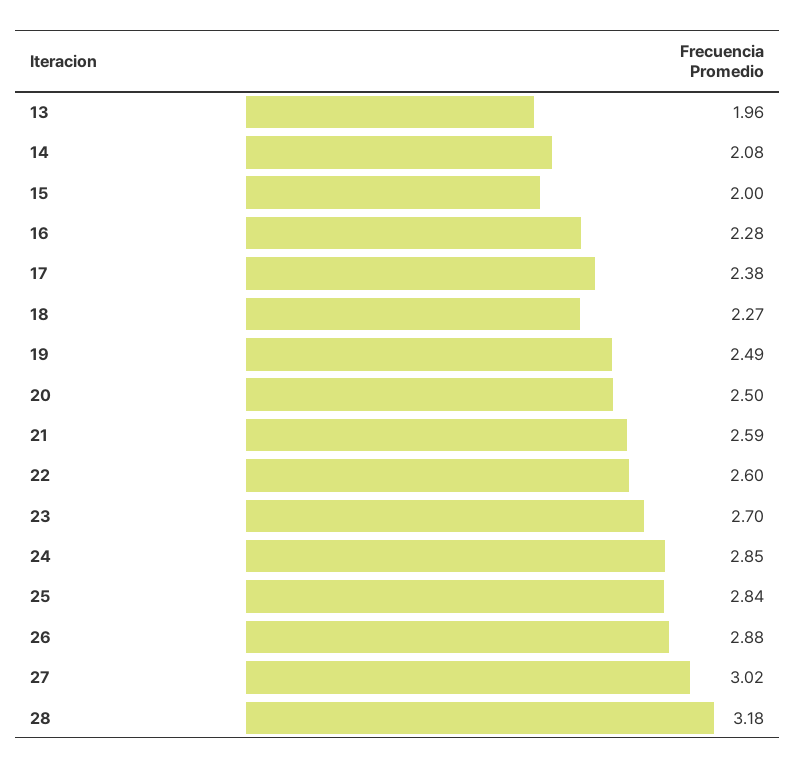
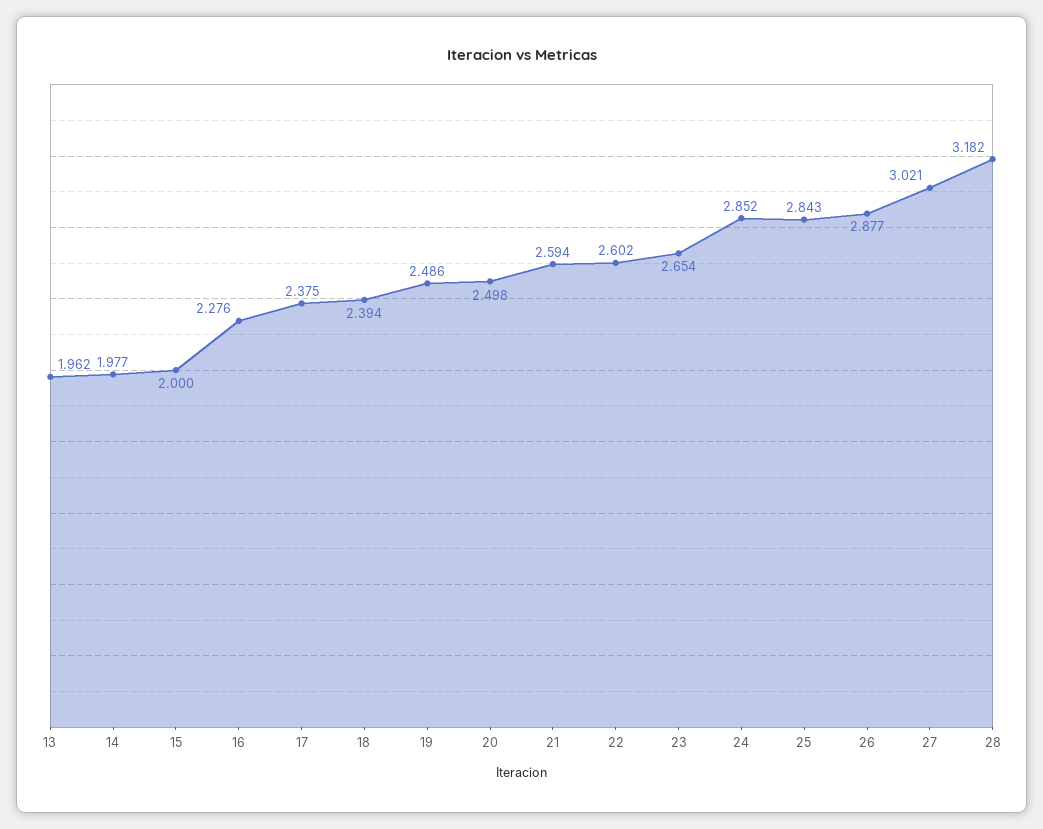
  {
    "13": 1.962,
-   "14": 2.08,
+   "14": 1.977,
    "15": 2,
    "16": 2.276,
    "17": 2.375,
-   "18": 2.27,
+   "18": 2.394,
    "19": 2.486,
    "20": 2.498,
    "21": 2.594,
    "22": 2.602,
-   "23": 2.7,
+   "23": 2.654,
    "24": 2.852,
    "25": 2.843,
    "26": 2.877,
    "27": 3.021,
    "28": 3.182
  }

